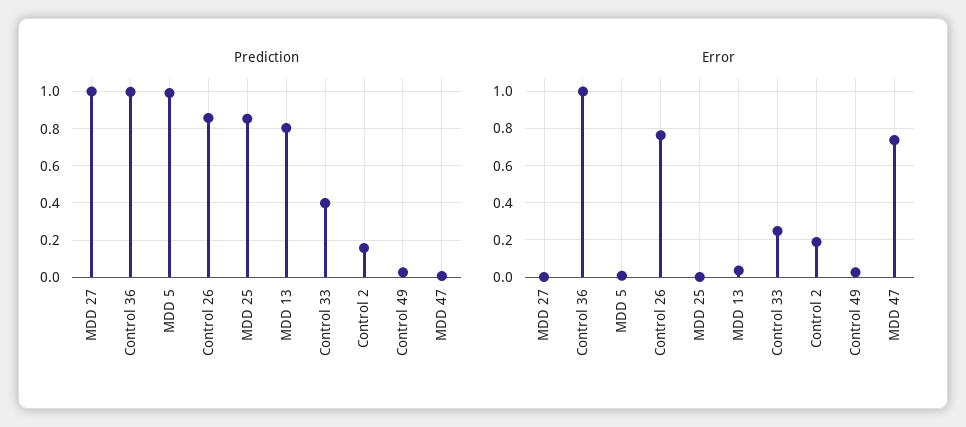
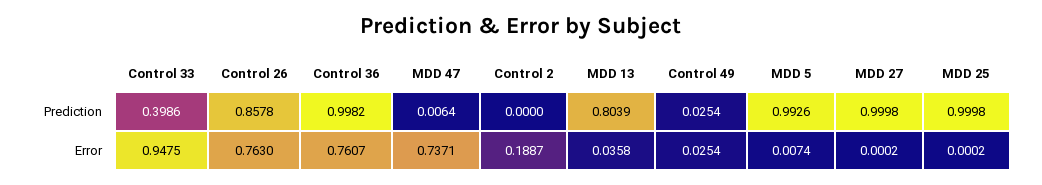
  {
    "Prediction": {
      "MDD 27": 0.9998,
      "Control 36": 0.9982,
      "MDD 5": 0.9926,
      "Control 26": 0.8578,
-     "MDD 25": 0.85,
+     "MDD 25": 0.9998,
      "MDD 13": 0.8039,
      "Control 33": 0.3986,
-     "Control 2": 0.15,
+     "Control 2": 0,
      "Control 49": 0.0254,
      "MDD 47": 0.0064
    },
    "Error": {
      "MDD 27": 0.0002,
-     "Control 36": 1,
+     "Control 36": 0.7607,
      "MDD 5": 0.0074,
      "Control 26": 0.763,
      "MDD 25": 0.0002,
      "MDD 13": 0.0358,
-     "Control 33": 0.25,
+     "Control 33": 0.9475,
      "Control 2": 0.1887,
      "Control 49": 0.0254,
      "MDD 47": 0.7371
    }
  }

